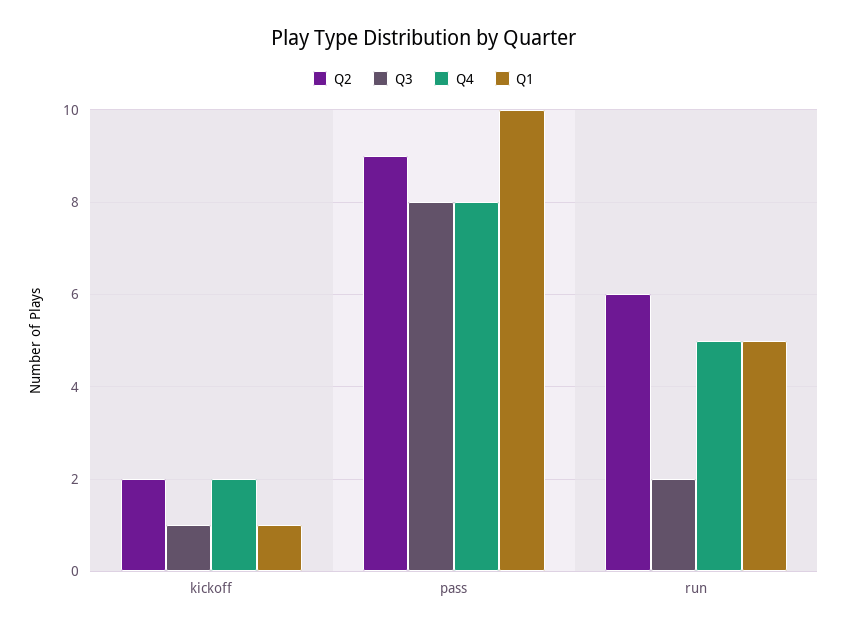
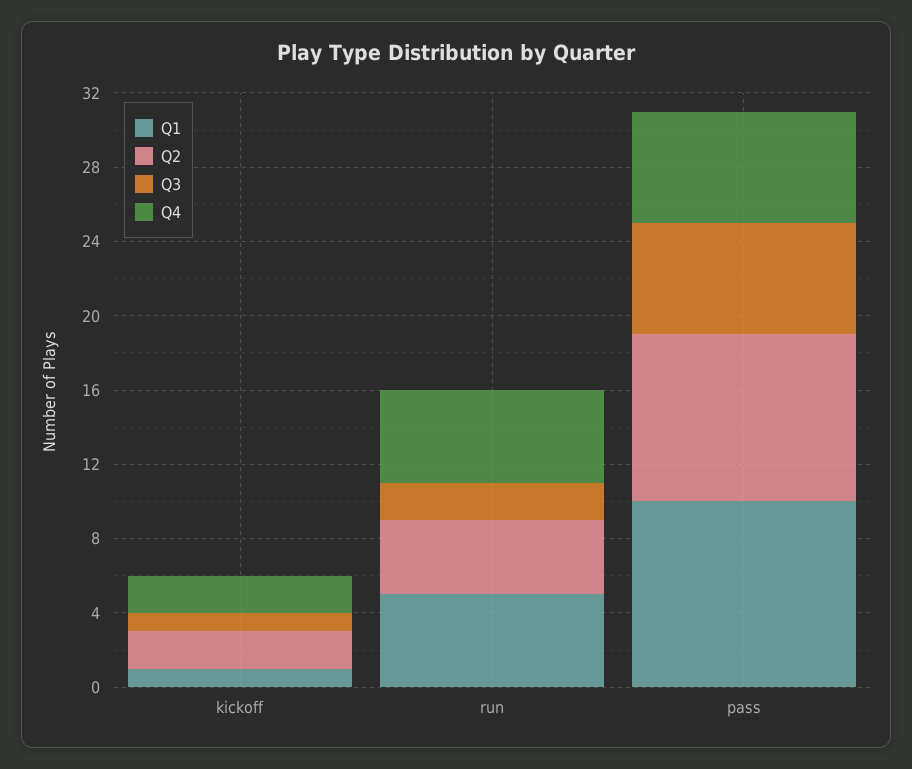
  {
    "Q2": {
      "kickoff": 2,
      "pass": 9,
-     "run": 6
+     "run": 4
    },
    "Q3": {
      "kickoff": 1,
-     "pass": 8,
+     "pass": 6,
      "run": 2
    },
    "Q4": {
      "kickoff": 2,
-     "pass": 8,
+     "pass": 6,
      "run": 5
    },
    "Q1": {
      "kickoff": 1,
      "pass": 10,
      "run": 5
    }
  }

